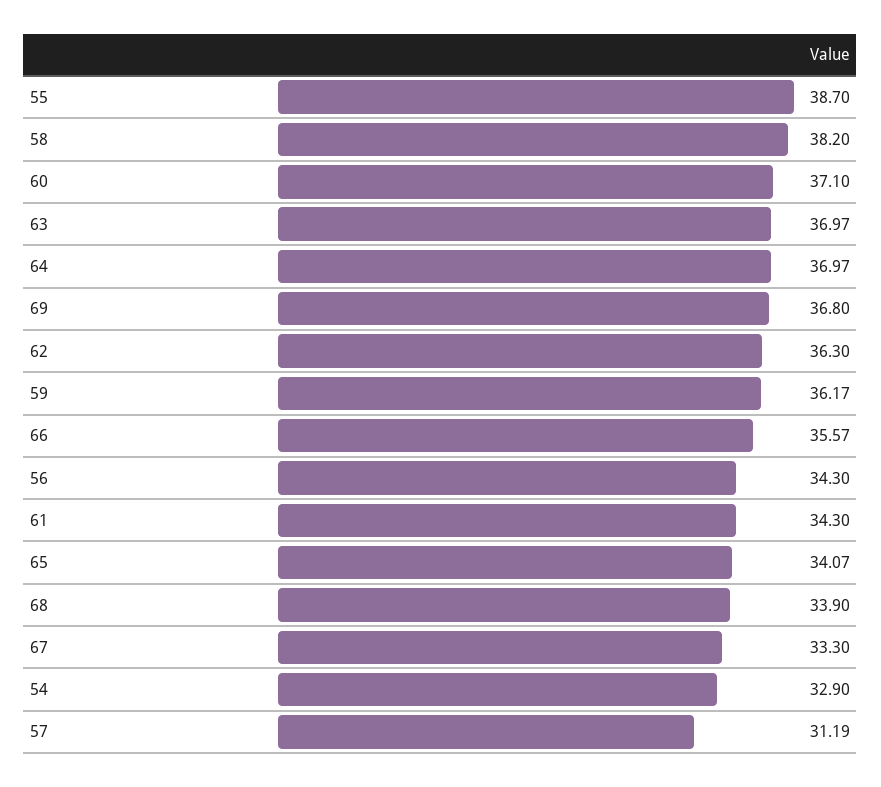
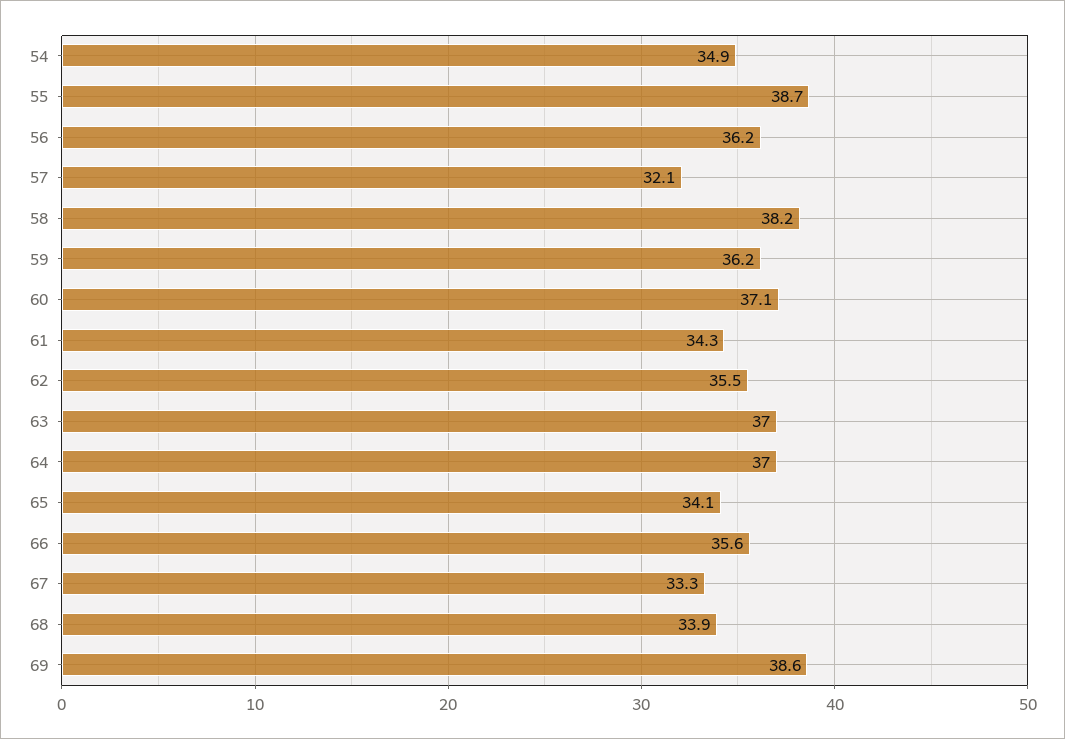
  {
    "55": 38.7,
    "58": 38.2,
    "60": 37.1,
    "63": 36.97,
    "64": 36.97,
-   "69": 36.8,
+   "69": 38.6,
-   "62": 36.3,
+   "62": 35.5,
    "59": 36.17,
    "66": 35.57,
-   "56": 34.3,
+   "56": 36.2,
    "61": 34.3,
    "65": 34.07,
    "68": 33.9,
    "67": 33.3,
-   "54": 32.9,
+   "54": 34.9,
-   "57": 31.19
+   "57": 32.1
  }

